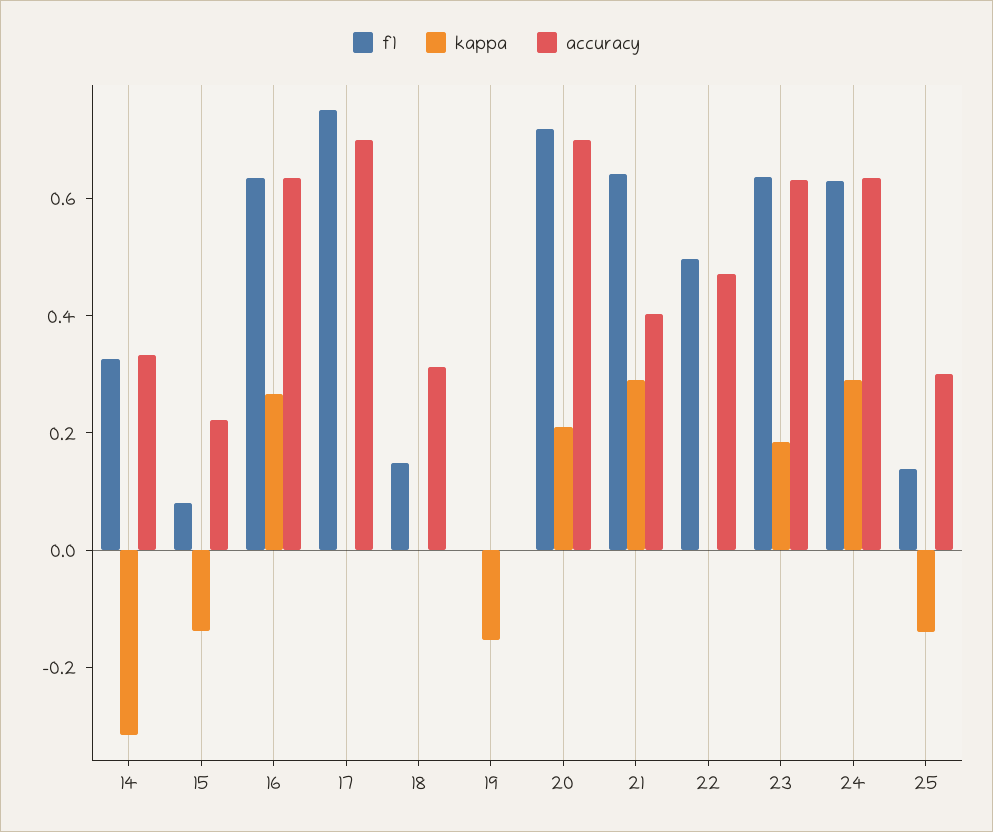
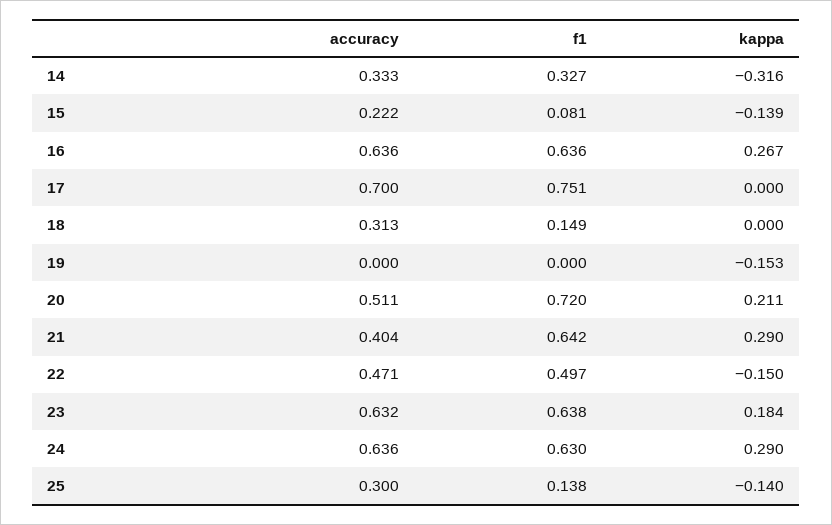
  {
    "f1": {
      "14": 0.327,
      "15": 0.081,
      "16": 0.636,
      "17": 0.751,
      "18": 0.149,
      "19": 0,
      "20": 0.72,
      "21": 0.642,
      "22": 0.497,
      "23": 0.638,
      "24": 0.63,
      "25": 0.138
    },
    "kappa": {
      "14": -0.316,
      "15": -0.139,
      "16": 0.267,
      "17": 0,
      "18": 0,
      "19": -0.153,
      "20": 0.211,
      "21": 0.29,
-     "22": 0,
+     "22": -0.15,
      "23": 0.184,
      "24": 0.29,
      "25": -0.14
    },
    "accuracy": {
      "14": 0.333,
      "15": 0.222,
      "16": 0.636,
      "17": 0.7,
      "18": 0.313,
      "19": 0,
-     "20": 0.7,
+     "20": 0.511,
      "21": 0.404,
      "22": 0.471,
      "23": 0.632,
      "24": 0.636,
      "25": 0.3
    }
  }

